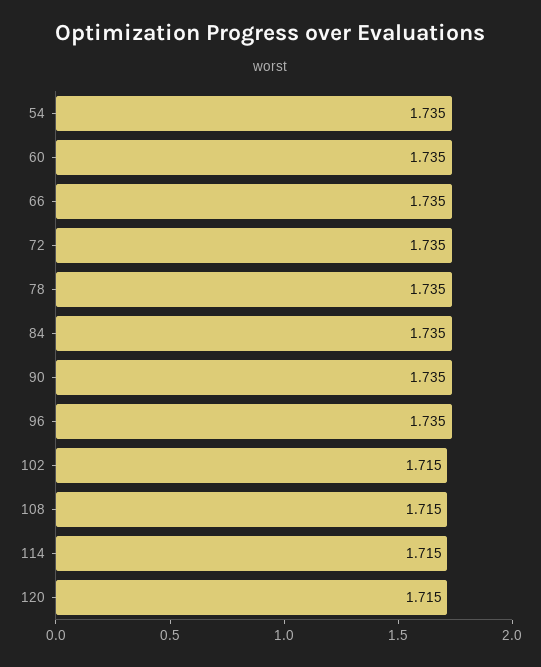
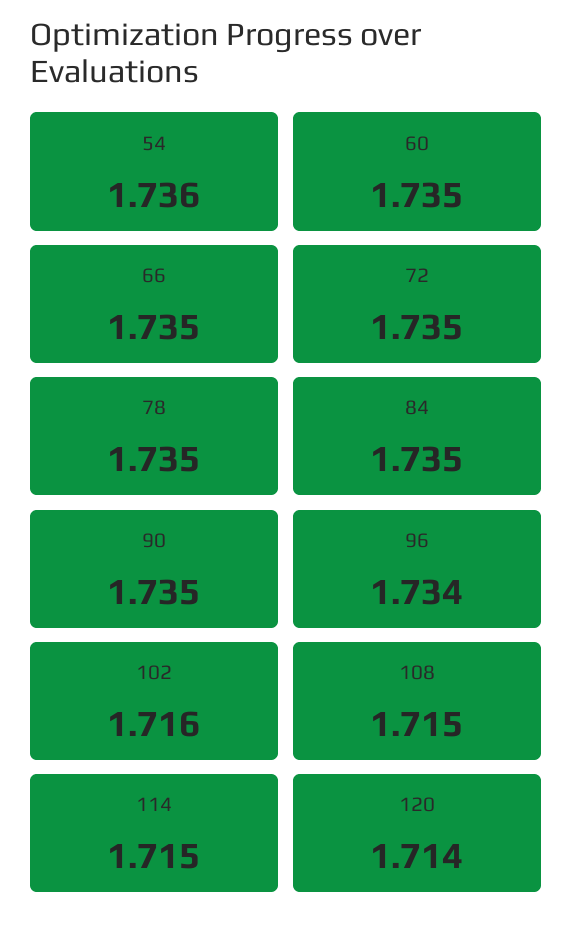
  {
-   "54": 1.735,
+   "54": 1.736,
    "60": 1.735,
    "66": 1.735,
    "72": 1.735,
    "78": 1.735,
    "84": 1.735,
    "90": 1.735,
-   "96": 1.735,
+   "96": 1.734,
-   "102": 1.715,
+   "102": 1.716,
    "108": 1.715,
    "114": 1.715,
-   "120": 1.715
+   "120": 1.714
  }

